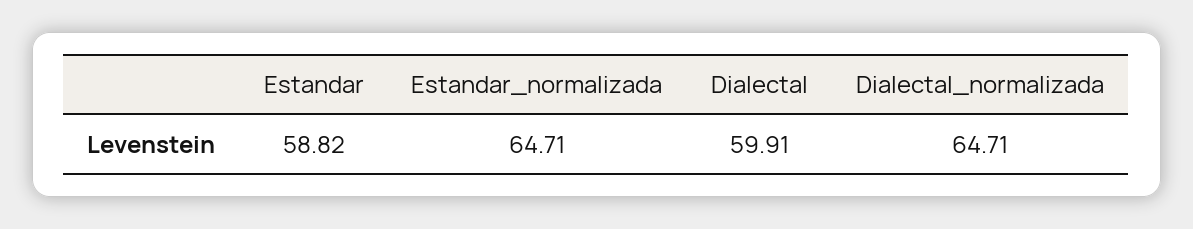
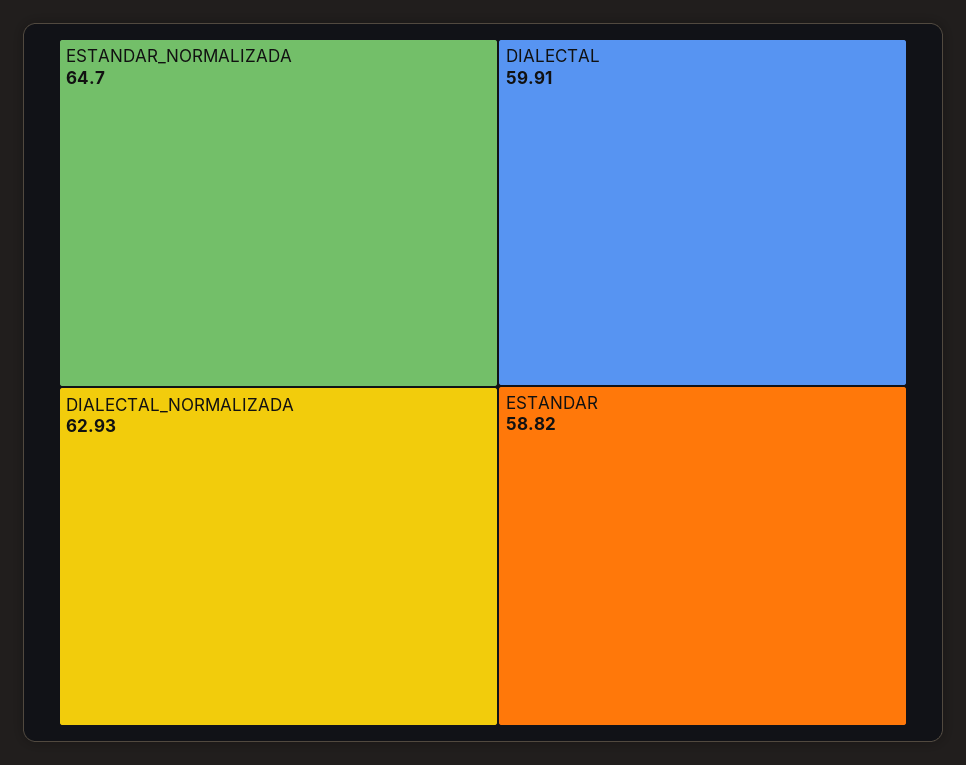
  {
    "Estandar": 58.82,
-   "Estandar_normalizada": 64.71,
+   "Estandar_normalizada": 64.7,
    "Dialectal": 59.91,
-   "Dialectal_normalizada": 64.71
+   "Dialectal_normalizada": 62.93
  }

